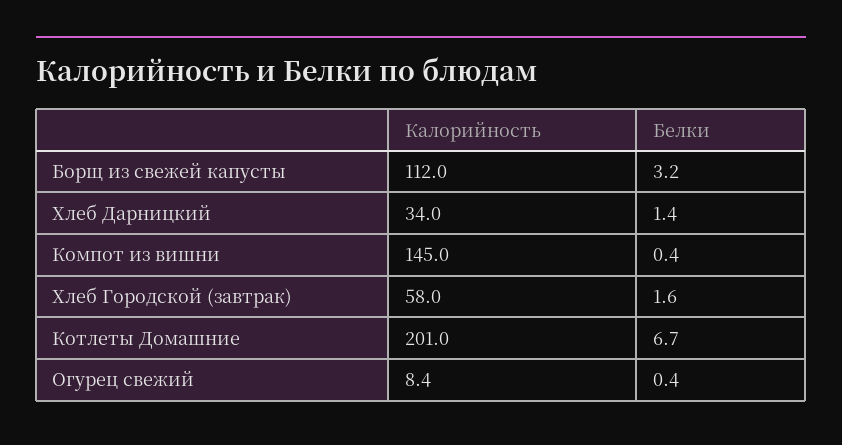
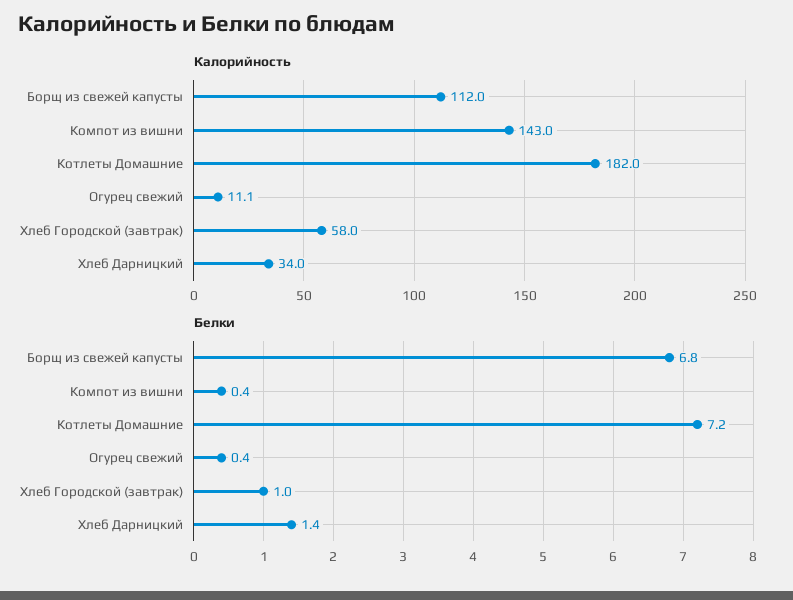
  {
    "Калорийность": {
      "Борщ из свежей капусты": 112,
      "Хлеб Дарницкий": 34,
-     "Компот из вишни": 145,
+     "Компот из вишни": 143,
      "Хлеб Городской (завтрак)": 58,
-     "Котлеты Домашние": 201,
+     "Котлеты Домашние": 182,
-     "Огурец свежий": 8.4
+     "Огурец свежий": 11.1
    },
    "Белки": {
-     "Борщ из свежей капусты": 3.2,
+     "Борщ из свежей капусты": 6.8,
      "Хлеб Дарницкий": 1.4,
      "Компот из вишни": 0.4,
-     "Хлеб Городской (завтрак)": 1.6,
+     "Хлеб Городской (завтрак)": 1,
-     "Котлеты Домашние": 6.7,
+     "Котлеты Домашние": 7.2,
      "Огурец свежий": 0.4
    }
  }

